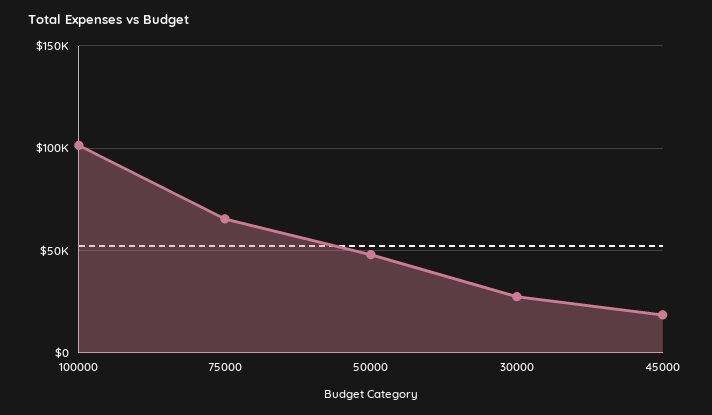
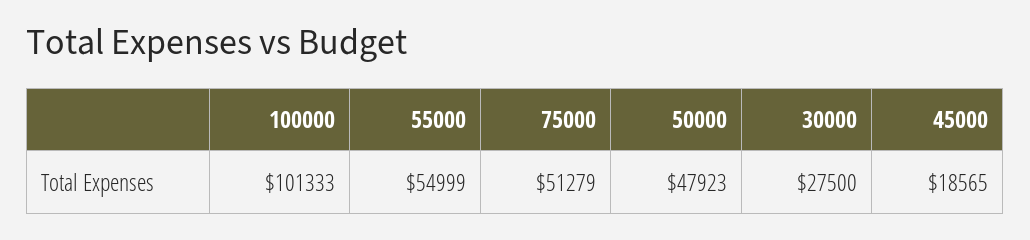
  {
    "100000": 101333,
-   "75000": 65000,
+   "75000": 51279,
    "50000": 47923,
    "30000": 27500,
-   "45000": 18565
+   "45000": 18565,
+   "55000": 54999
  }

